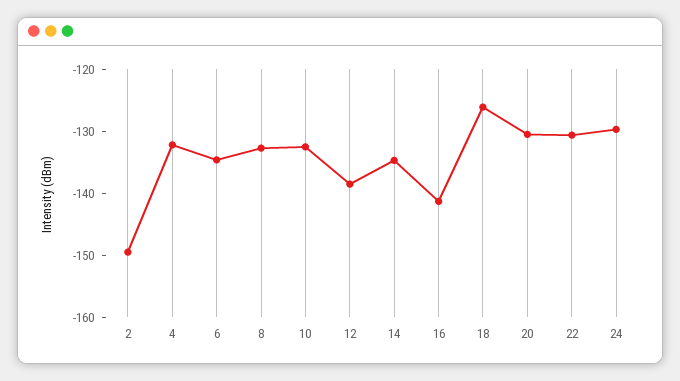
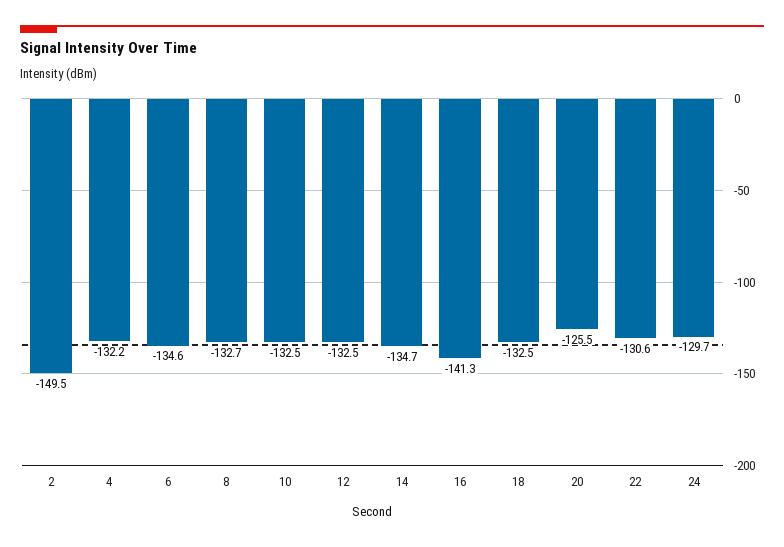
  {
    "2": -149.5,
    "4": -132.2,
    "6": -134.6,
    "8": -132.7,
    "10": -132.5,
-   "12": -138,
+   "12": -132.5,
    "14": -134.7,
    "16": -141.3,
-   "18": -126,
+   "18": -132.5,
-   "20": -130,
+   "20": -125.5,
    "22": -130.6,
    "24": -129.7
  }

